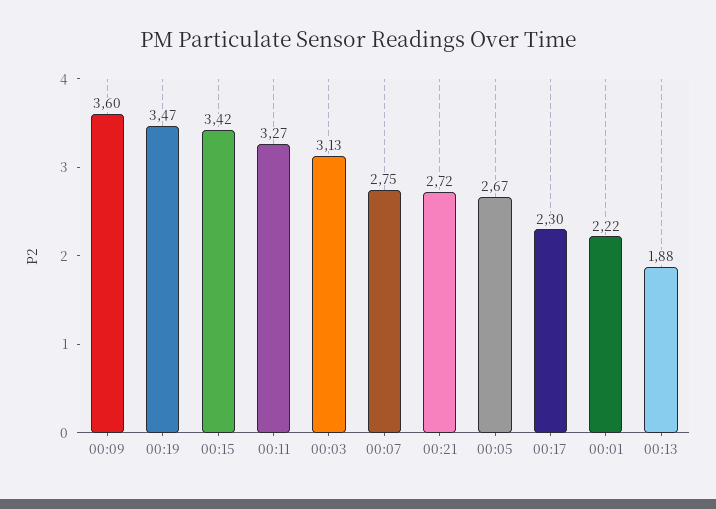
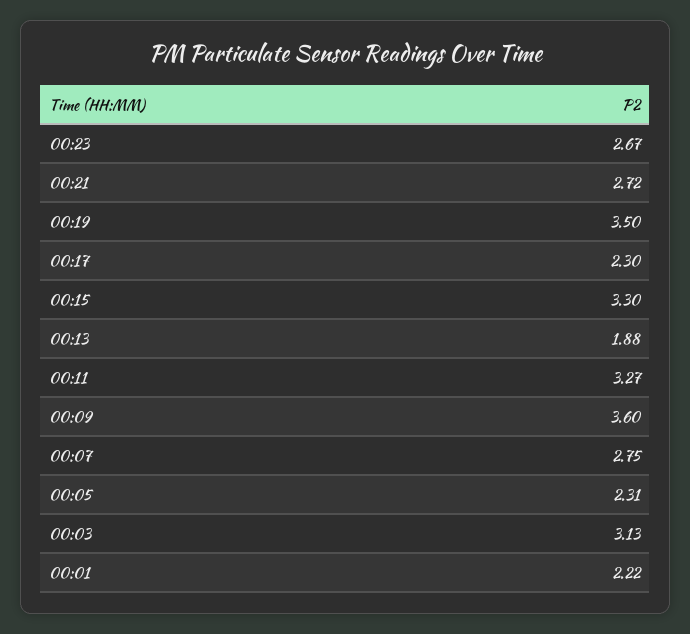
  {
    "00:09": 3.6,
-   "00:19": 3.47,
+   "00:19": 3.5,
-   "00:15": 3.42,
+   "00:15": 3.3,
    "00:11": 3.27,
    "00:03": 3.13,
    "00:07": 2.75,
    "00:21": 2.72,
-   "00:05": 2.67,
+   "00:05": 2.31,
    "00:17": 2.3,
    "00:01": 2.22,
-   "00:13": 1.88
+   "00:13": 1.88,
+   "00:23": 2.67
  }

